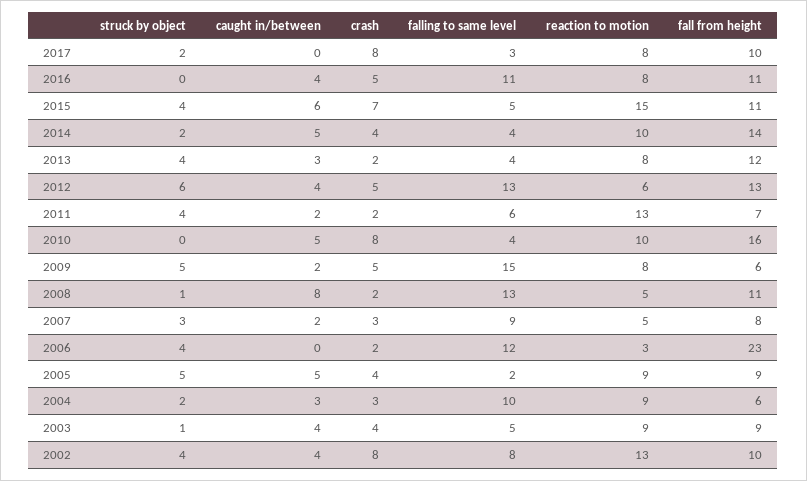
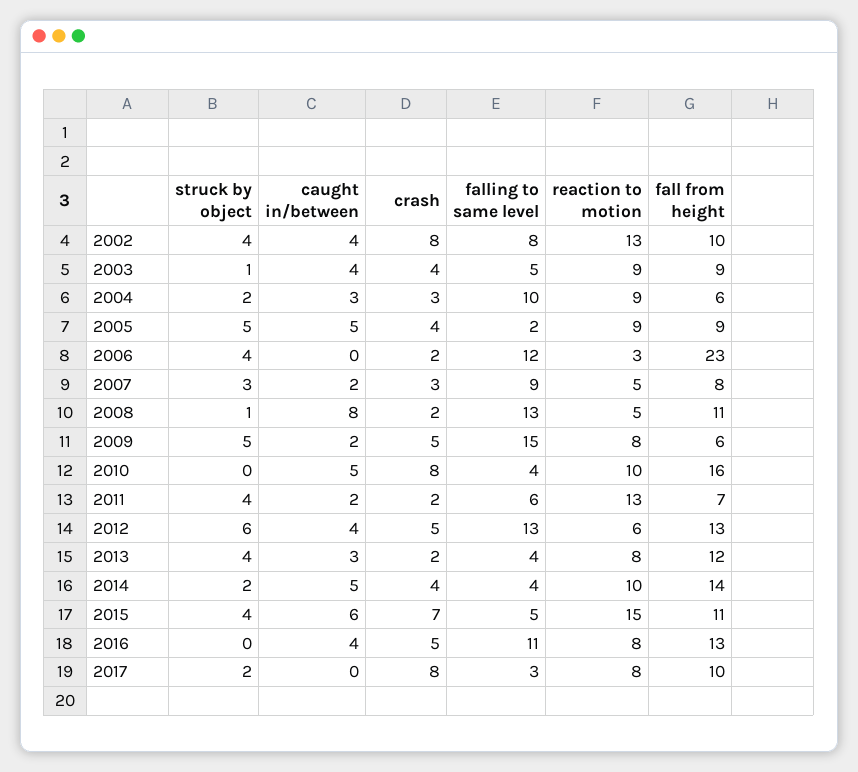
  {
    "struck by object": {
      "2017": 2,
      "2016": 0,
      "2015": 4,
      "2014": 2,
      "2013": 4,
      "2012": 6,
      "2011": 4,
      "2010": 0,
      "2009": 5,
      "2008": 1,
      "2007": 3,
      "2006": 4,
      "2005": 5,
      "2004": 2,
      "2003": 1,
      "2002": 4
    },
    "caught in/between": {
      "2017": 0,
      "2016": 4,
      "2015": 6,
      "2014": 5,
      "2013": 3,
      "2012": 4,
      "2011": 2,
      "2010": 5,
      "2009": 2,
      "2008": 8,
      "2007": 2,
      "2006": 0,
      "2005": 5,
      "2004": 3,
      "2003": 4,
      "2002": 4
    },
    "crash": {
      "2017": 8,
      "2016": 5,
      "2015": 7,
      "2014": 4,
      "2013": 2,
      "2012": 5,
      "2011": 2,
      "2010": 8,
      "2009": 5,
      "2008": 2,
      "2007": 3,
      "2006": 2,
      "2005": 4,
      "2004": 3,
      "2003": 4,
      "2002": 8
    },
    "falling to same level": {
      "2017": 3,
      "2016": 11,
      "2015": 5,
      "2014": 4,
      "2013": 4,
      "2012": 13,
      "2011": 6,
      "2010": 4,
      "2009": 15,
      "2008": 13,
      "2007": 9,
      "2006": 12,
      "2005": 2,
      "2004": 10,
      "2003": 5,
      "2002": 8
    },
    "reaction to motion": {
      "2017": 8,
      "2016": 8,
      "2015": 15,
      "2014": 10,
      "2013": 8,
      "2012": 6,
      "2011": 13,
      "2010": 10,
      "2009": 8,
      "2008": 5,
      "2007": 5,
      "2006": 3,
      "2005": 9,
      "2004": 9,
      "2003": 9,
      "2002": 13
    },
    "fall from height": {
      "2017": 10,
-     "2016": 11,
+     "2016": 13,
      "2015": 11,
      "2014": 14,
      "2013": 12,
      "2012": 13,
      "2011": 7,
      "2010": 16,
      "2009": 6,
      "2008": 11,
      "2007": 8,
      "2006": 23,
      "2005": 9,
      "2004": 6,
      "2003": 9,
      "2002": 10
    }
  }

